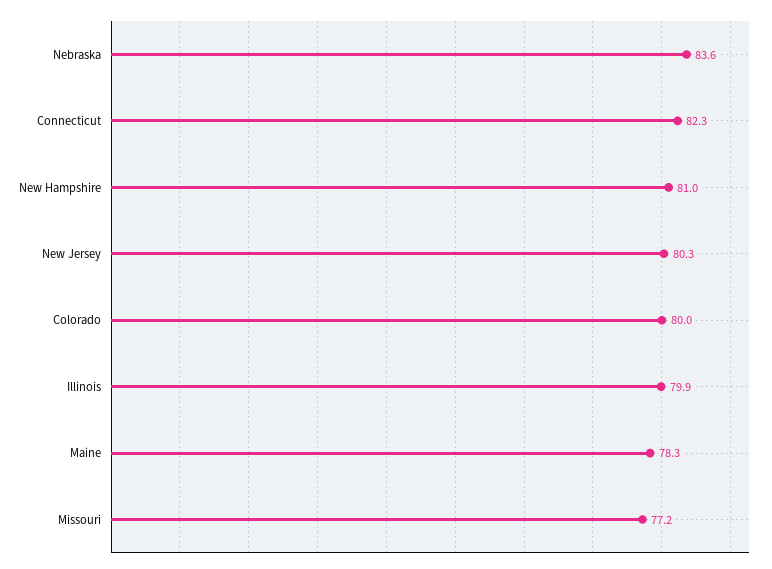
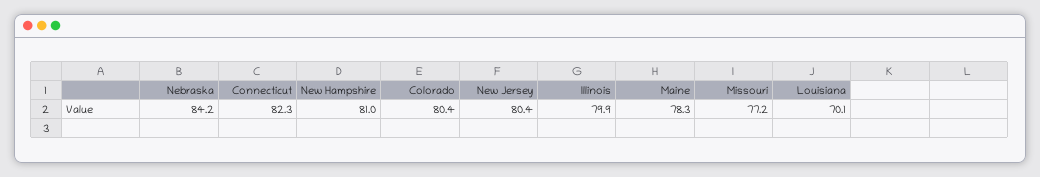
  {
-   "Nebraska": 83.6,
+   "Nebraska": 84.2,
    "Connecticut": 82.3,
    "New Hampshire": 81,
-   "New Jersey": 80.3,
+   "New Jersey": 80.4,
-   "Colorado": 80,
+   "Colorado": 80.4,
    "Illinois": 79.9,
    "Maine": 78.3,
-   "Missouri": 77.2
+   "Missouri": 77.2,
+   "Louisiana": 70.1
  }

